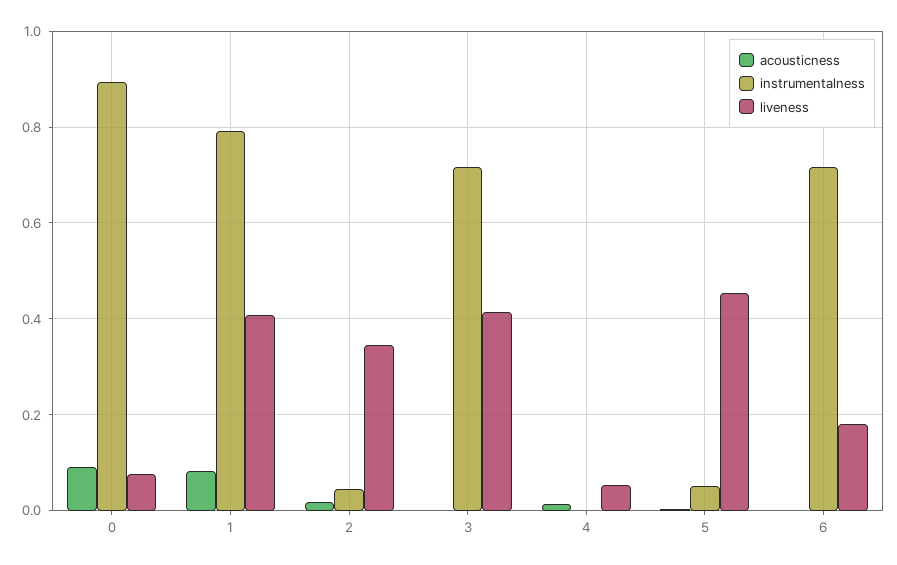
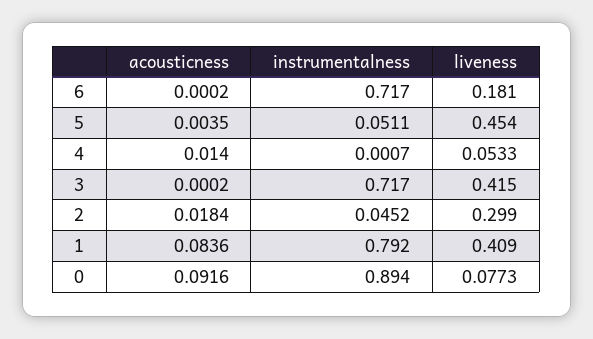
  {
    "acousticness": {
      "0": 0.0916,
      "1": 0.0836,
      "2": 0.0184,
      "3": 0.0002,
      "4": 0.014,
      "5": 0.0035,
      "6": 0.0002
    },
    "instrumentalness": {
      "0": 0.894,
      "1": 0.792,
      "2": 0.0452,
      "3": 0.717,
      "4": 0.0007,
      "5": 0.0511,
      "6": 0.717
    },
    "liveness": {
      "0": 0.0773,
      "1": 0.409,
-     "2": 0.34,
+     "2": 0.299,
      "3": 0.415,
      "4": 0.0533,
      "5": 0.454,
      "6": 0.181
    }
  }

